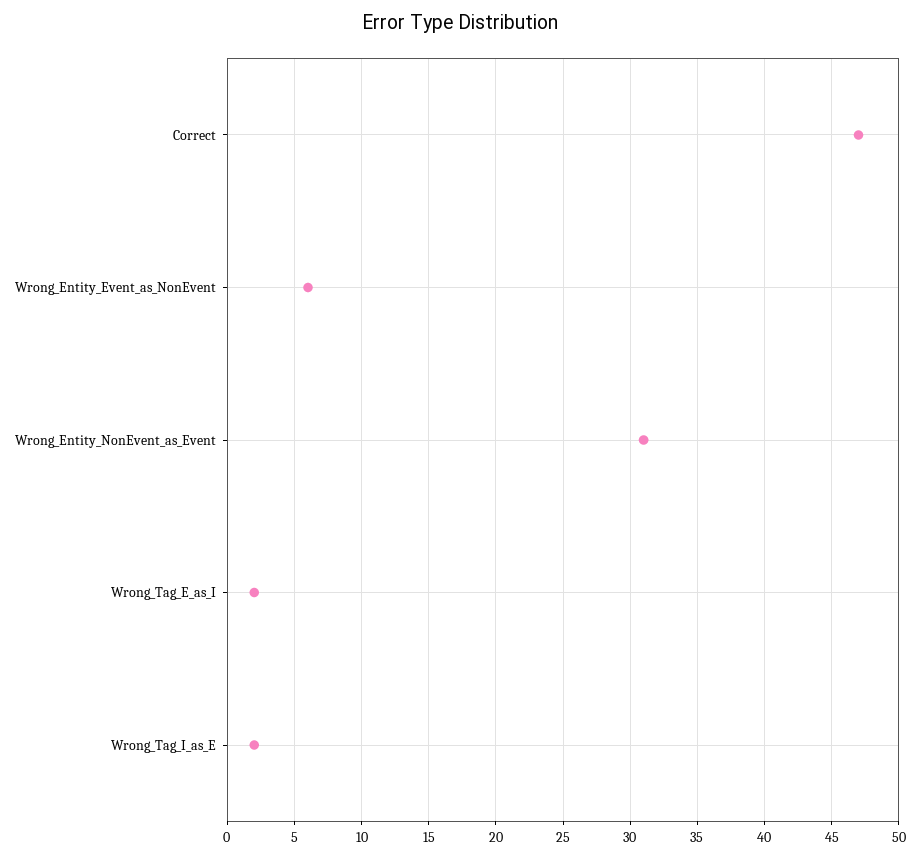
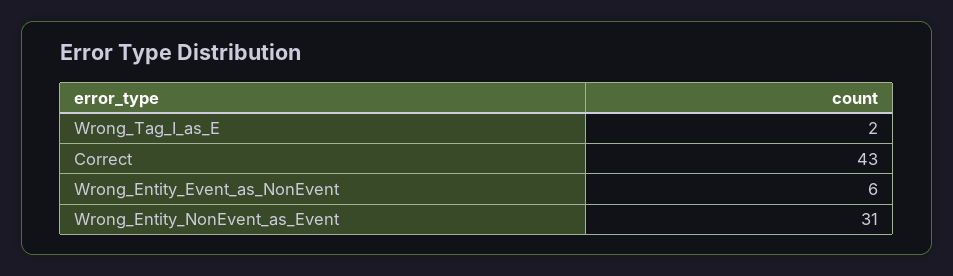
  {
-   "Correct": 47,
+   "Correct": 43,
    "Wrong_Entity_Event_as_NonEvent": 6,
    "Wrong_Entity_NonEvent_as_Event": 31,
-   "Wrong_Tag_E_as_I": 2,
    "Wrong_Tag_I_as_E": 2
  }

